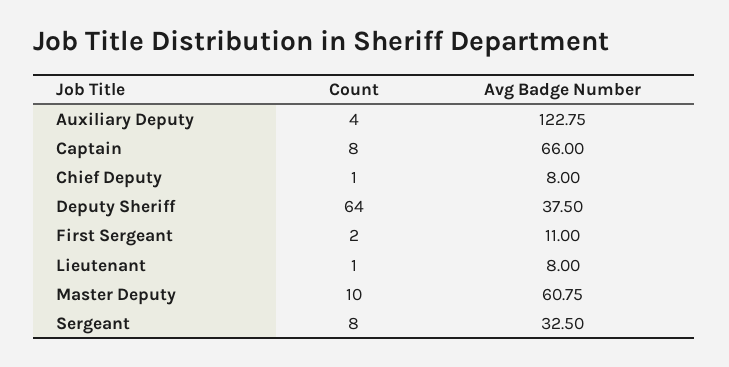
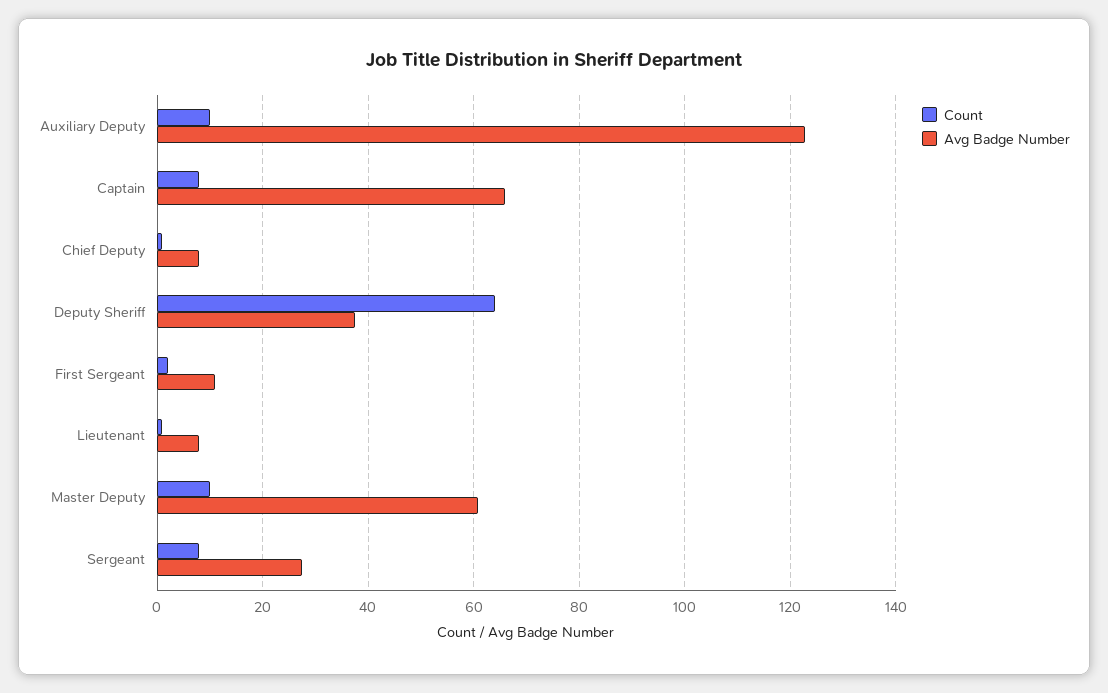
  {
    "Count": {
-     "Auxiliary Deputy": 4,
+     "Auxiliary Deputy": 10,
      "Captain": 8,
      "Chief Deputy": 1,
      "Deputy Sheriff": 64,
      "First Sergeant": 2,
      "Lieutenant": 1,
      "Master Deputy": 10,
      "Sergeant": 8
    },
    "Avg Badge Number": {
      "Auxiliary Deputy": 122.75,
      "Captain": 66,
      "Chief Deputy": 8,
      "Deputy Sheriff": 37.5,
      "First Sergeant": 11,
      "Lieutenant": 8,
      "Master Deputy": 60.75,
-     "Sergeant": 32.5
+     "Sergeant": 28
    }
  }

